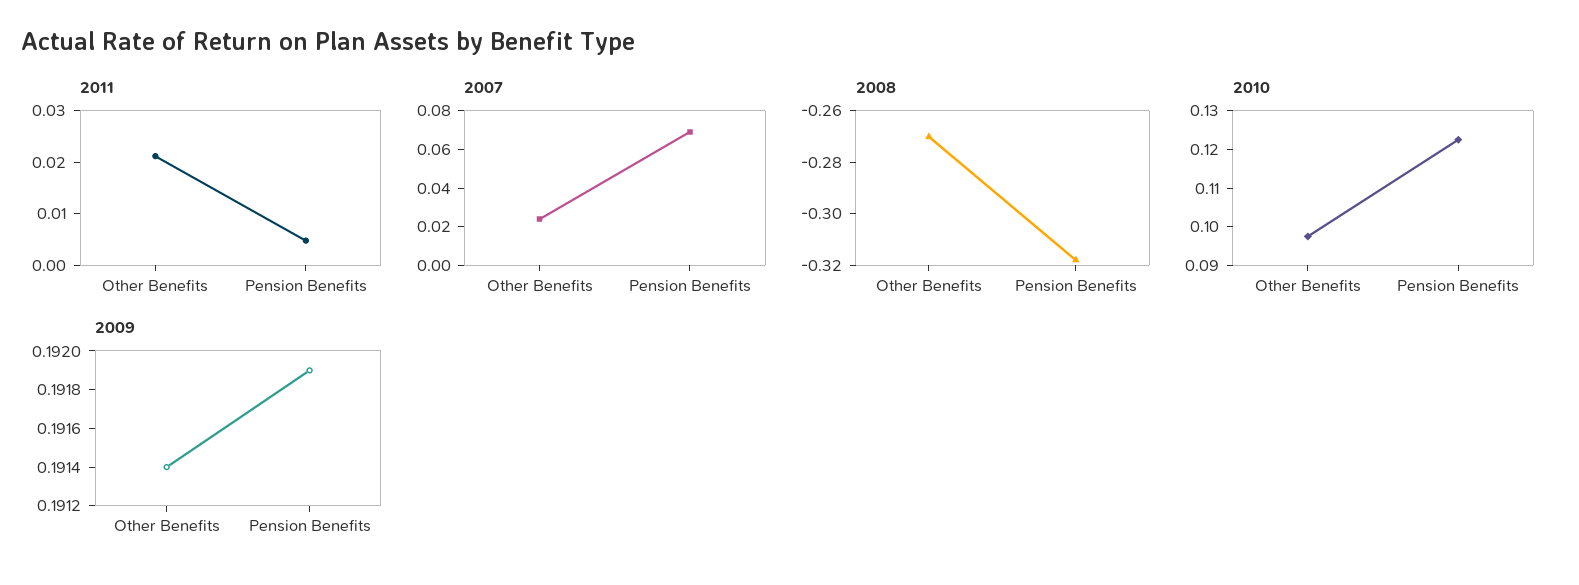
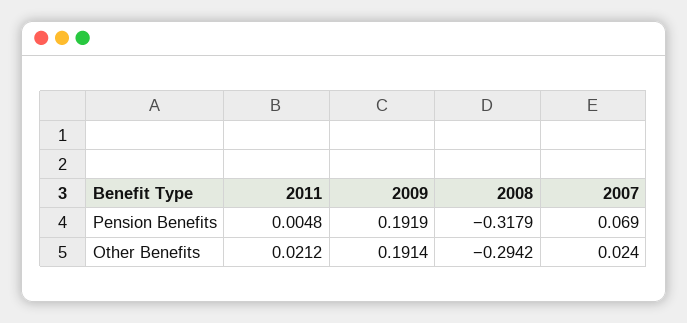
  {
    "2011": {
      "Other Benefits": 0.0212,
      "Pension Benefits": 0.0048
    },
    "2007": {
      "Other Benefits": 0.024,
      "Pension Benefits": 0.069
    },
    "2008": {
-     "Other Benefits": -0.27,
+     "Other Benefits": -0.2942,
      "Pension Benefits": -0.3179
    },
-   "2010": {
-     "Other Benefits": 0.0975,
-     "Pension Benefits": 0.1225
-   },
    "2009": {
      "Other Benefits": 0.1914,
      "Pension Benefits": 0.1919
    }
  }

